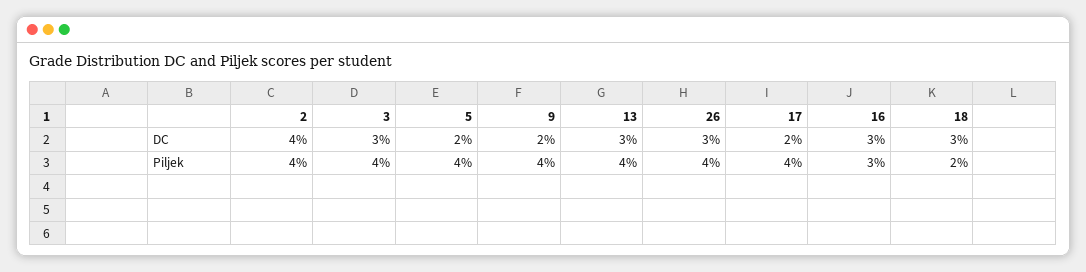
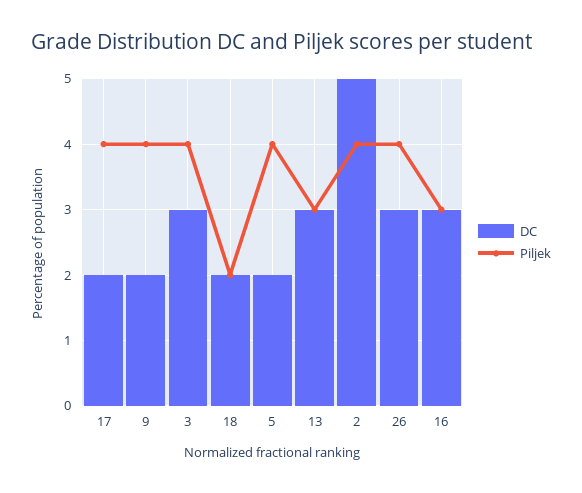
  {
    "DC": {
-     "2": 4,
+     "2": 5,
      "3": 3,
      "5": 2,
      "9": 2,
      "13": 3,
      "26": 3,
      "17": 2,
      "16": 3,
-     "18": 3
+     "18": 2
    },
    "Piljek": {
      "2": 4,
      "3": 4,
      "5": 4,
      "9": 4,
-     "13": 4,
+     "13": 3,
      "26": 4,
      "17": 4,
      "16": 3,
      "18": 2
    }
  }

